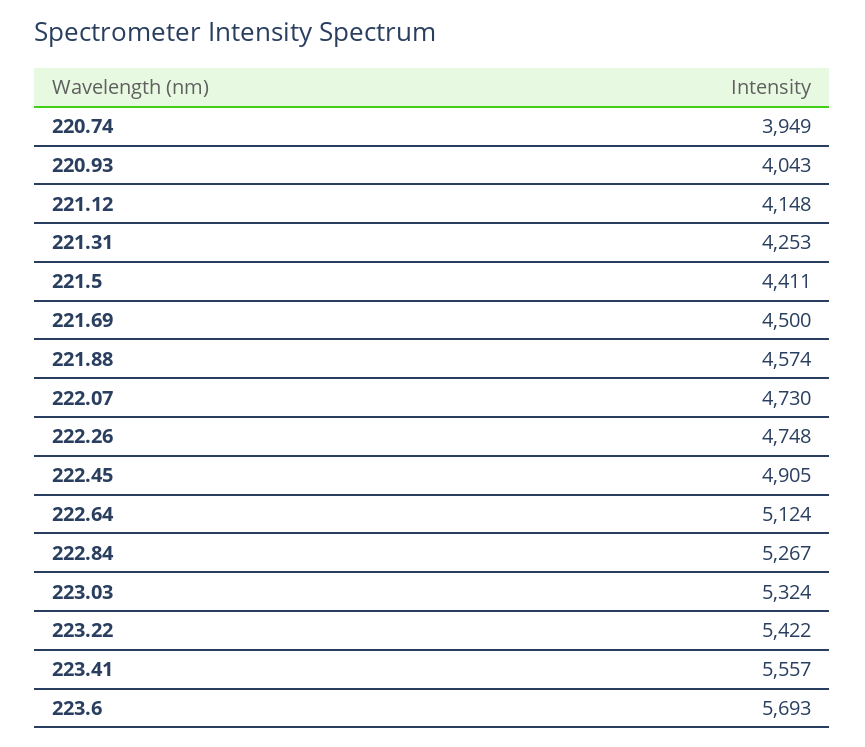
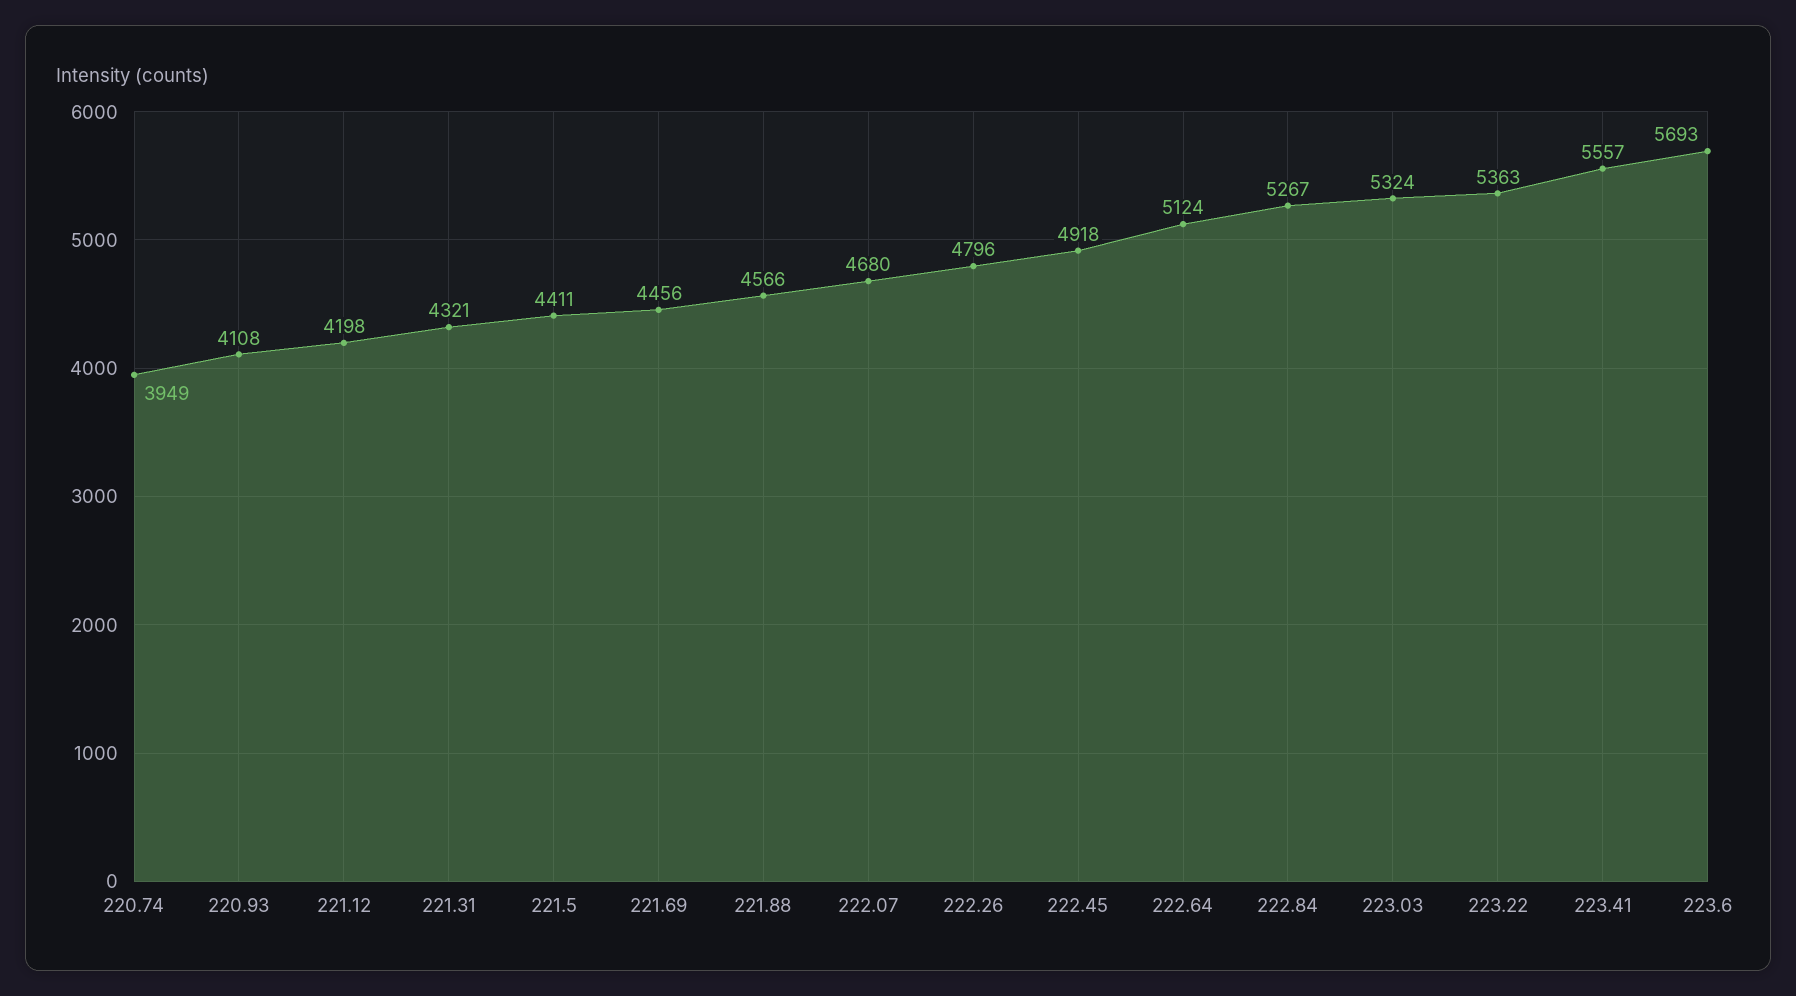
  {
    "220.74": 3949,
-   "220.93": 4043,
+   "220.93": 4108,
-   "221.12": 4148,
+   "221.12": 4198,
-   "221.31": 4253,
+   "221.31": 4321,
    "221.5": 4411,
-   "221.69": 4500,
+   "221.69": 4456,
-   "221.88": 4574,
+   "221.88": 4566,
-   "222.07": 4730,
+   "222.07": 4680,
-   "222.26": 4748,
+   "222.26": 4796,
-   "222.45": 4905,
+   "222.45": 4918,
    "222.64": 5124,
    "222.84": 5267,
    "223.03": 5324,
-   "223.22": 5422,
+   "223.22": 5363,
    "223.41": 5557,
    "223.6": 5693
  }

